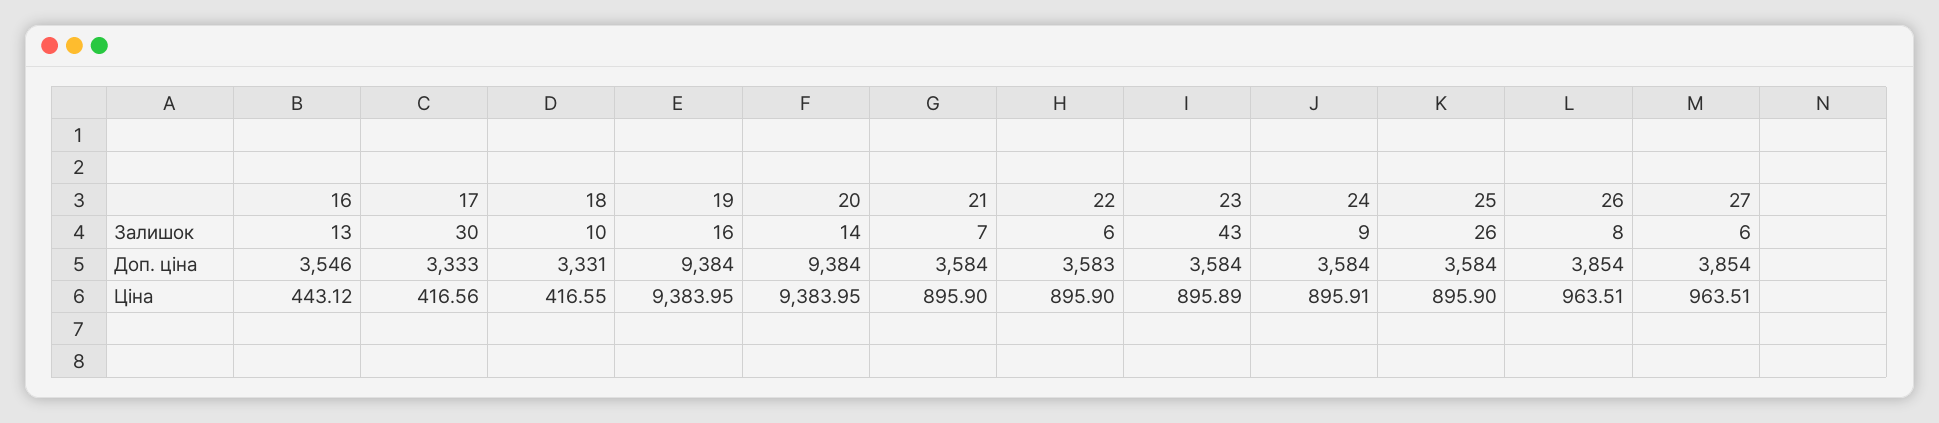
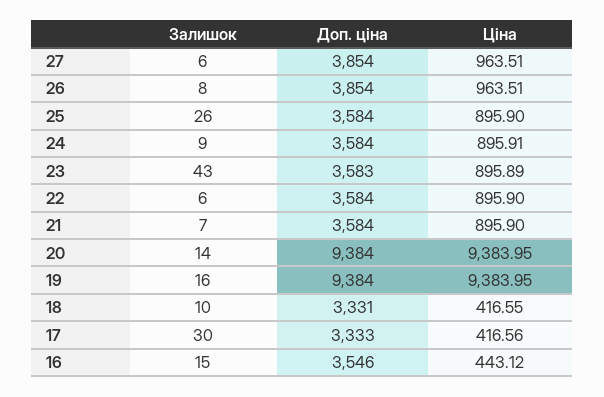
  {
    "16": {
-     "Залишок": 13,
+     "Залишок": 15,
      "Доп. ціна": 3546,
      "Ціна": 443.12
    },
    "17": {
      "Залишок": 30,
      "Доп. ціна": 3333,
      "Ціна": 416.56
    },
    "18": {
      "Залишок": 10,
      "Доп. ціна": 3331,
      "Ціна": 416.55
    },
    "19": {
      "Залишок": 16,
      "Доп. ціна": 9384,
      "Ціна": 9383.95
    },
    "20": {
      "Залишок": 14,
      "Доп. ціна": 9384,
      "Ціна": 9383.95
    },
    "21": {
      "Залишок": 7,
      "Доп. ціна": 3584,
      "Ціна": 895.9
    },
    "22": {
      "Залишок": 6,
-     "Доп. ціна": 3583,
+     "Доп. ціна": 3584,
      "Ціна": 895.9
    },
    "23": {
      "Залишок": 43,
-     "Доп. ціна": 3584,
+     "Доп. ціна": 3583,
      "Ціна": 895.89
    },
    "24": {
      "Залишок": 9,
      "Доп. ціна": 3584,
      "Ціна": 895.91
    },
    "25": {
      "Залишок": 26,
      "Доп. ціна": 3584,
      "Ціна": 895.9
    },
    "26": {
      "Залишок": 8,
      "Доп. ціна": 3854,
      "Ціна": 963.51
    },
    "27": {
      "Залишок": 6,
      "Доп. ціна": 3854,
      "Ціна": 963.51
    }
  }

